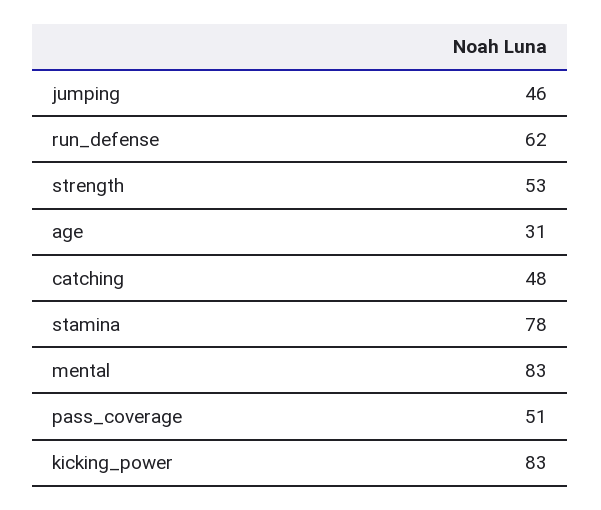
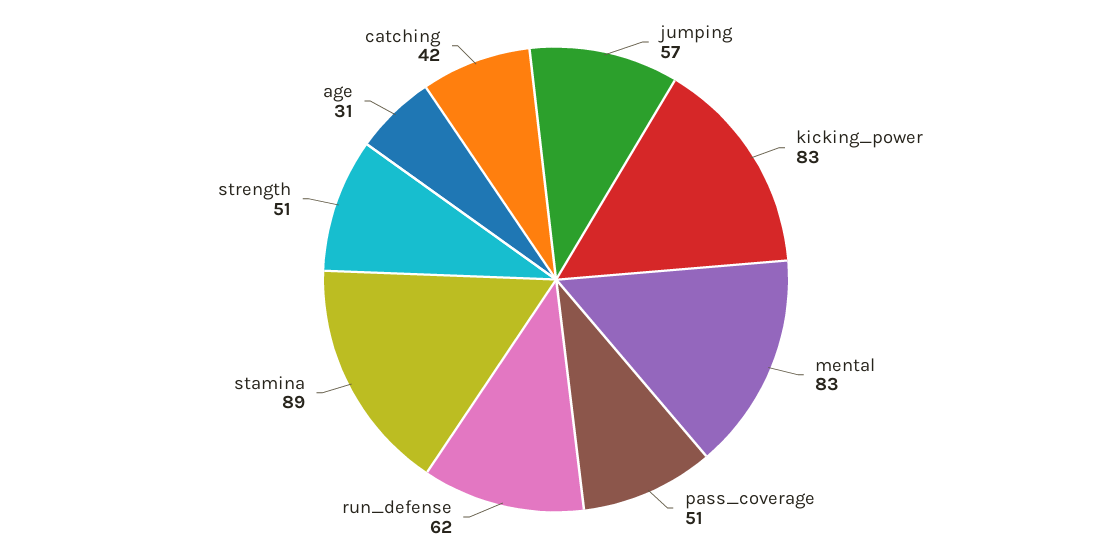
  {
-   "jumping": 46,
+   "jumping": 57,
    "run_defense": 62,
-   "strength": 53,
+   "strength": 51,
    "age": 31,
-   "catching": 48,
+   "catching": 42,
-   "stamina": 78,
+   "stamina": 89,
    "mental": 83,
    "pass_coverage": 51,
    "kicking_power": 83
  }

